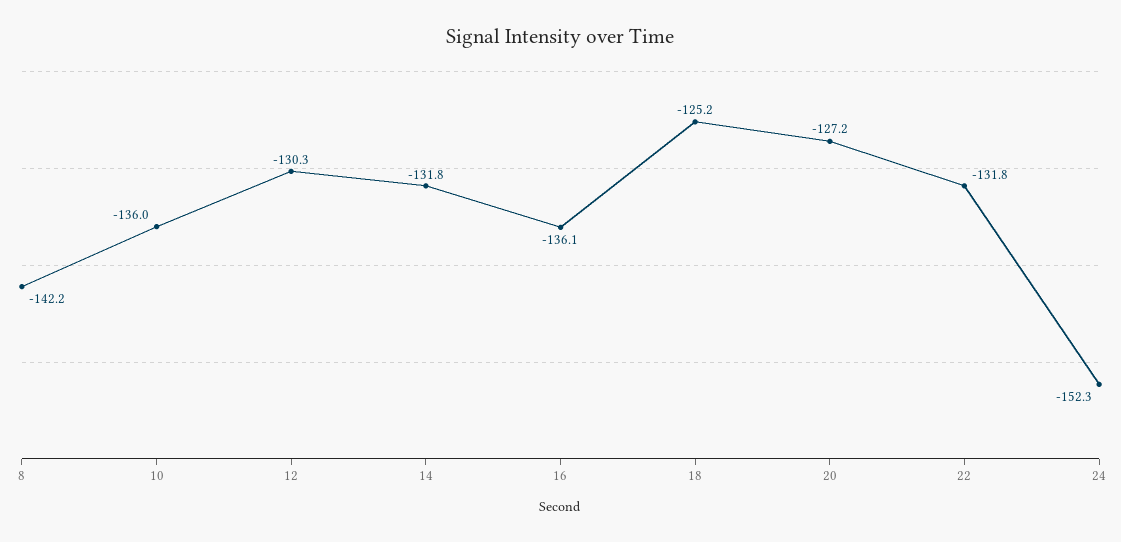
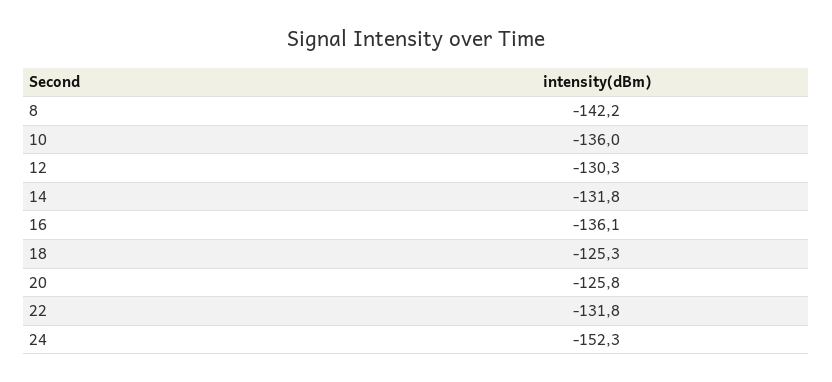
  {
    "8": -142.2,
    "10": -136,
    "12": -130.3,
    "14": -131.8,
    "16": -136.1,
-   "18": -125.2,
+   "18": -125.3,
-   "20": -127.2,
+   "20": -125.8,
    "22": -131.8,
    "24": -152.3
  }

